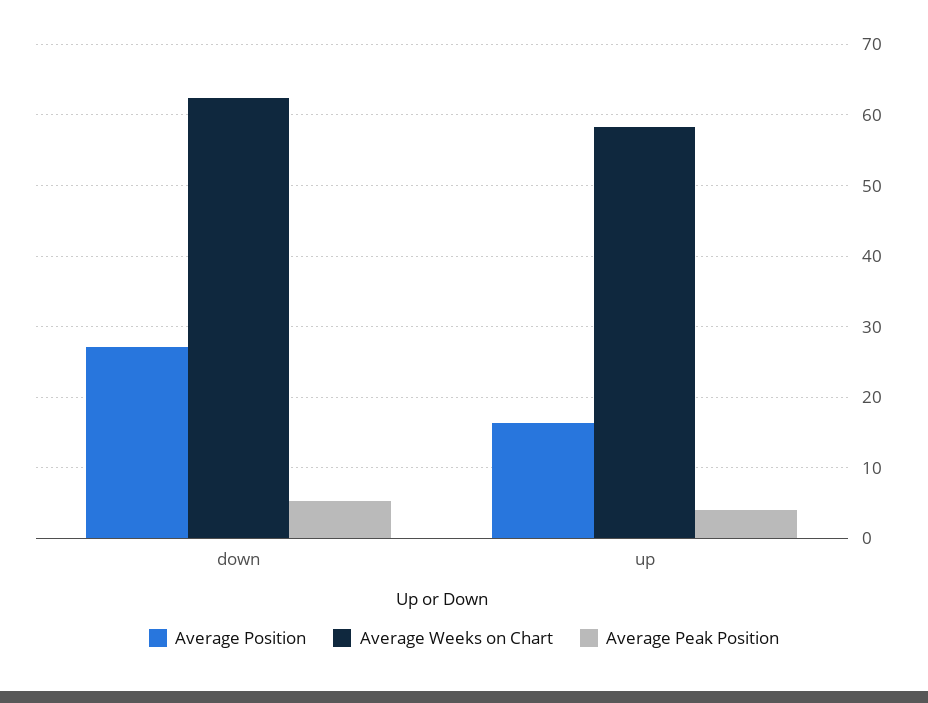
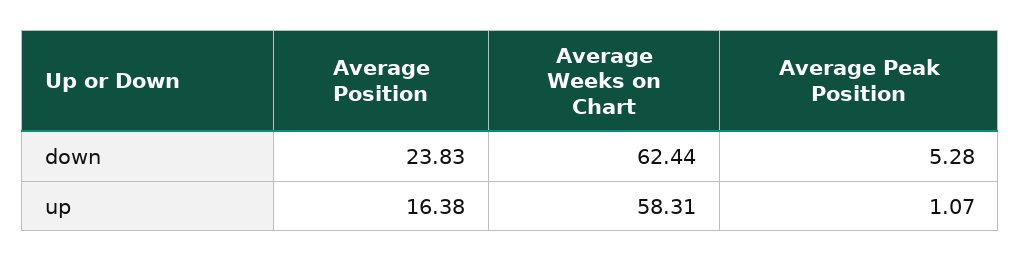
  {
    "Average Position": {
-     "down": 27,
+     "down": 23.83,
      "up": 16.38
    },
    "Average Weeks on Chart": {
      "down": 62.44,
      "up": 58.31
    },
    "Average Peak Position": {
      "down": 5.28,
-     "up": 4
+     "up": 1.07
    }
  }

